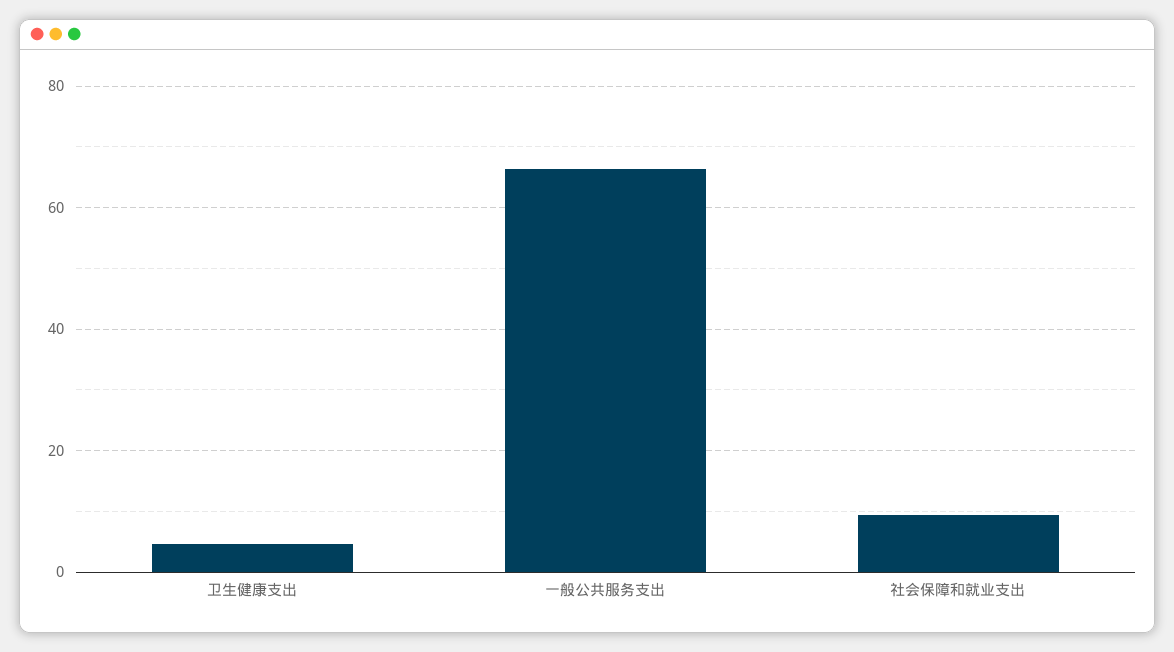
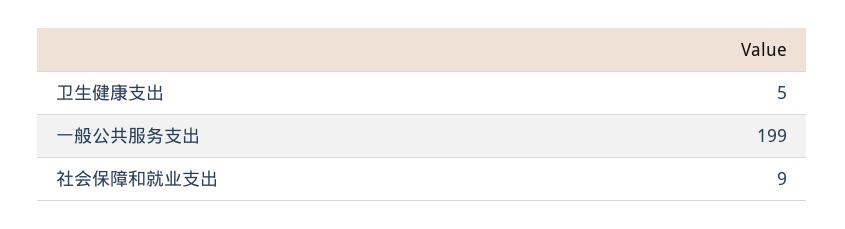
  {
    "卫生健康支出": 5,
-   "一般公共服务支出": 66,
+   "一般公共服务支出": 199,
    "社会保障和就业支出": 9
  }

